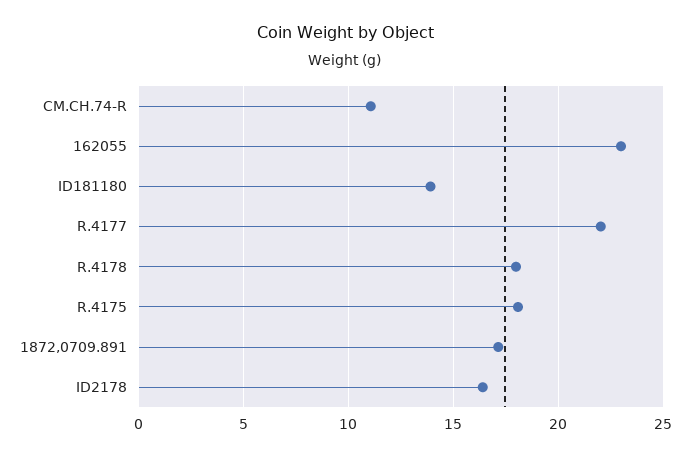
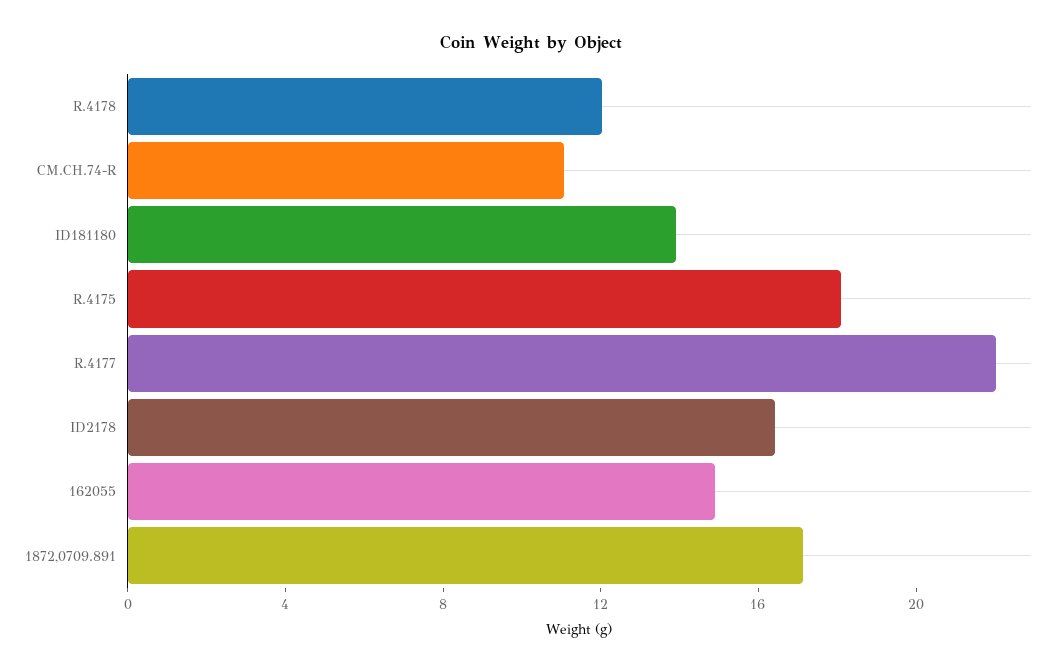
  {
    "CM.CH.74-R": 11,
-   "162055": 23,
+   "162055": 15,
    "ID181180": 14,
    "R.4177": 22,
-   "R.4178": 18,
+   "R.4178": 12,
    "R.4175": 18,
    "1872,0709.891": 17,
    "ID2178": 16.5
  }

